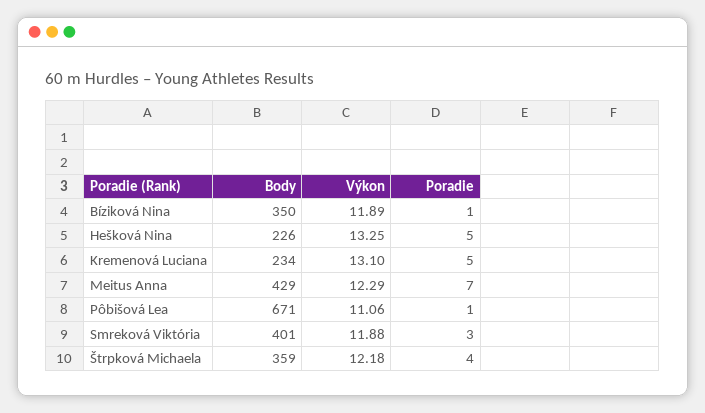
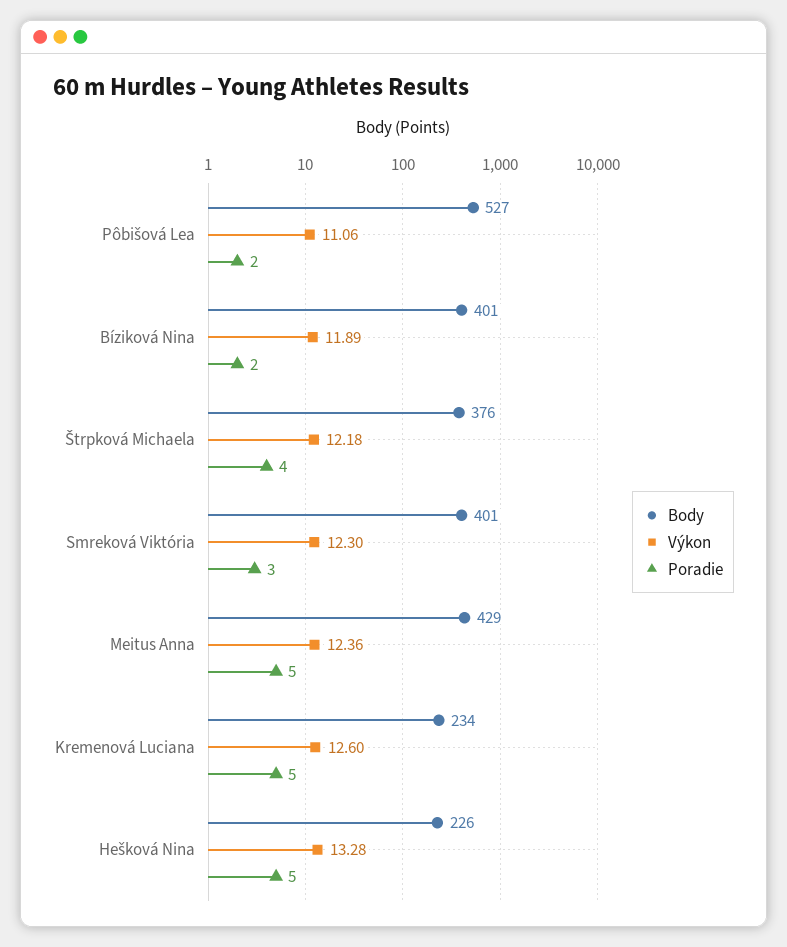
  {
    "Body": {
-     "Bíziková Nina": 350,
+     "Bíziková Nina": 401,
      "Hešková Nina": 226,
      "Kremenová Luciana": 234,
      "Meitus Anna": 429,
-     "Pôbišová Lea": 671,
+     "Pôbišová Lea": 527,
      "Smreková Viktória": 401,
-     "Štrpková Michaela": 359
+     "Štrpková Michaela": 376
    },
    "Výkon": {
      "Bíziková Nina": 11.89,
-     "Hešková Nina": 13.25,
+     "Hešková Nina": 13.28,
-     "Kremenová Luciana": 13.1,
+     "Kremenová Luciana": 12.6,
-     "Meitus Anna": 12.29,
+     "Meitus Anna": 12.36,
      "Pôbišová Lea": 11.06,
-     "Smreková Viktória": 11.88,
+     "Smreková Viktória": 12.3,
      "Štrpková Michaela": 12.18
    },
    "Poradie": {
-     "Bíziková Nina": 1,
+     "Bíziková Nina": 2,
      "Hešková Nina": 5,
      "Kremenová Luciana": 5,
-     "Meitus Anna": 7,
+     "Meitus Anna": 5,
-     "Pôbišová Lea": 1,
+     "Pôbišová Lea": 2,
      "Smreková Viktória": 3,
      "Štrpková Michaela": 4
    }
  }

